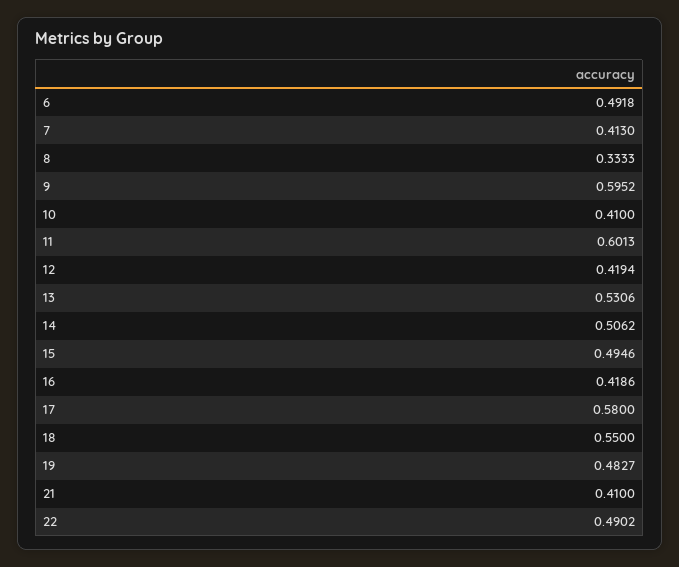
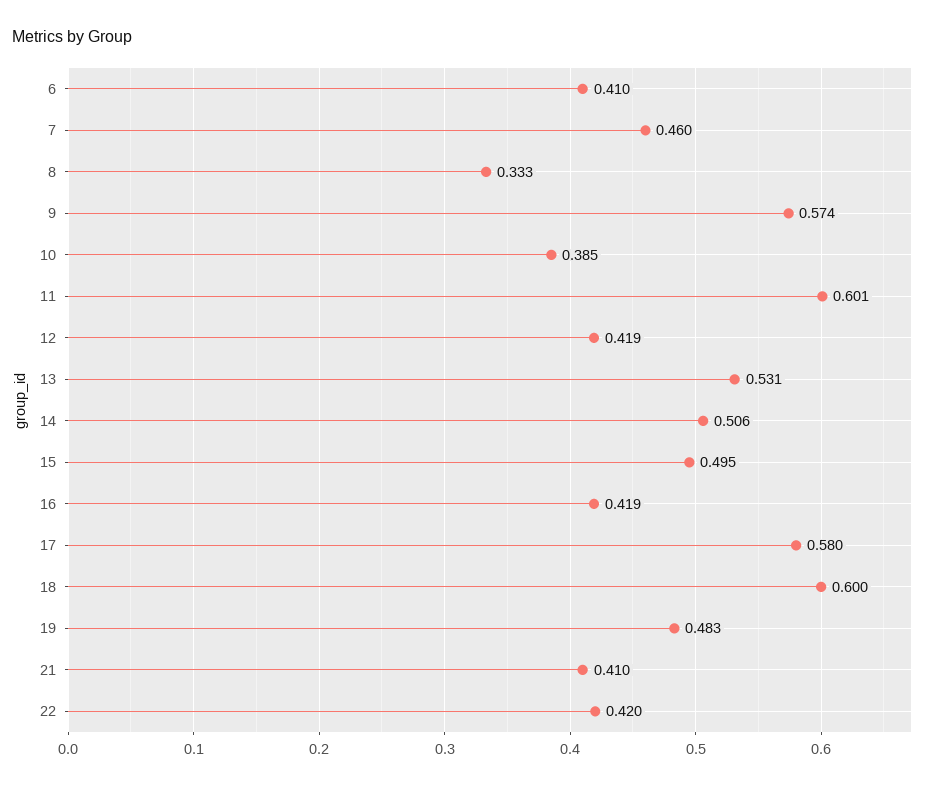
  {
-   "6": 0.4918,
+   "6": 0.41,
-   "7": 0.413,
+   "7": 0.46,
    "8": 0.3333,
-   "9": 0.5952,
+   "9": 0.574,
-   "10": 0.41,
+   "10": 0.385,
    "11": 0.6013,
    "12": 0.4194,
    "13": 0.5306,
    "14": 0.5062,
    "15": 0.4946,
    "16": 0.4186,
    "17": 0.58,
-   "18": 0.55,
+   "18": 0.6,
    "19": 0.4827,
    "21": 0.41,
-   "22": 0.4902
+   "22": 0.42
  }

